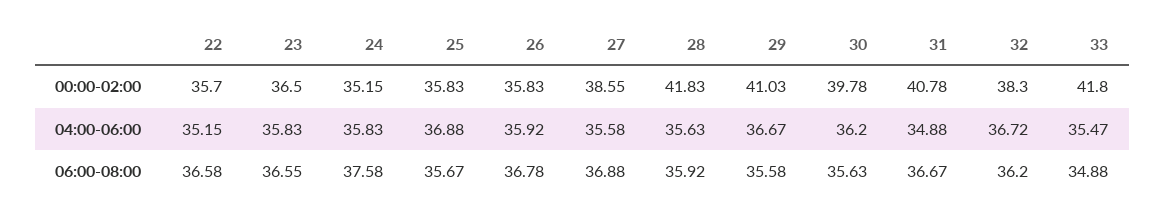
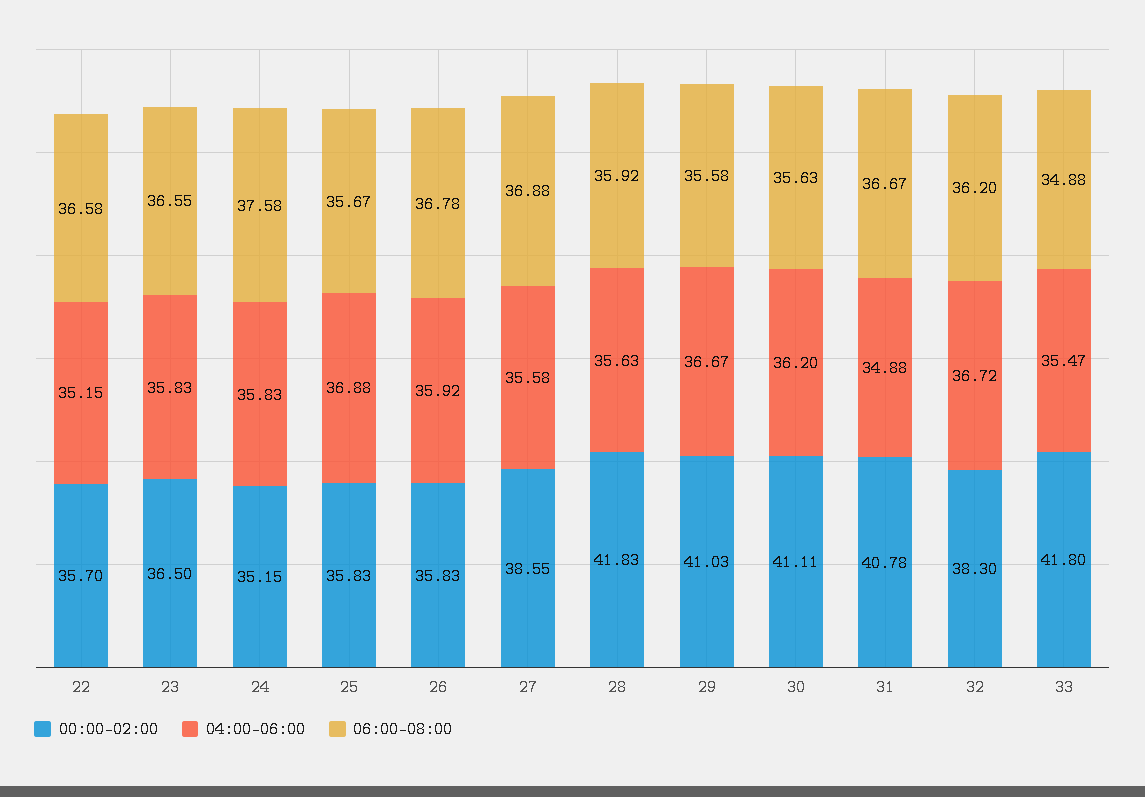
  {
    "00:00-02:00": {
      "22": 35.7,
      "23": 36.5,
      "24": 35.15,
      "25": 35.83,
      "26": 35.83,
      "27": 38.55,
      "28": 41.83,
      "29": 41.03,
-     "30": 39.78,
+     "30": 41.11,
      "31": 40.78,
      "32": 38.3,
      "33": 41.8
    },
    "04:00-06:00": {
      "22": 35.15,
      "23": 35.83,
      "24": 35.83,
      "25": 36.88,
      "26": 35.92,
      "27": 35.58,
      "28": 35.63,
      "29": 36.67,
      "30": 36.2,
      "31": 34.88,
      "32": 36.72,
      "33": 35.47
    },
    "06:00-08:00": {
      "22": 36.58,
      "23": 36.55,
      "24": 37.58,
      "25": 35.67,
      "26": 36.78,
      "27": 36.88,
      "28": 35.92,
      "29": 35.58,
      "30": 35.63,
      "31": 36.67,
      "32": 36.2,
      "33": 34.88
    }
  }

